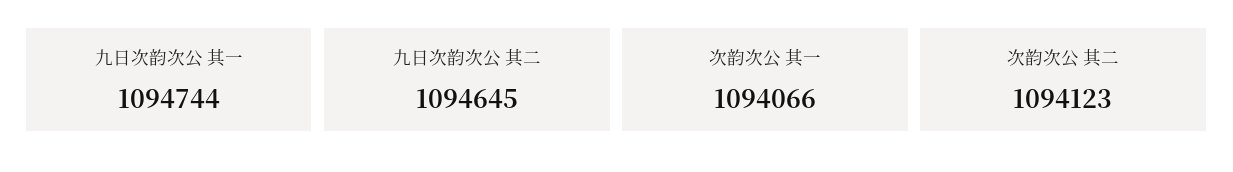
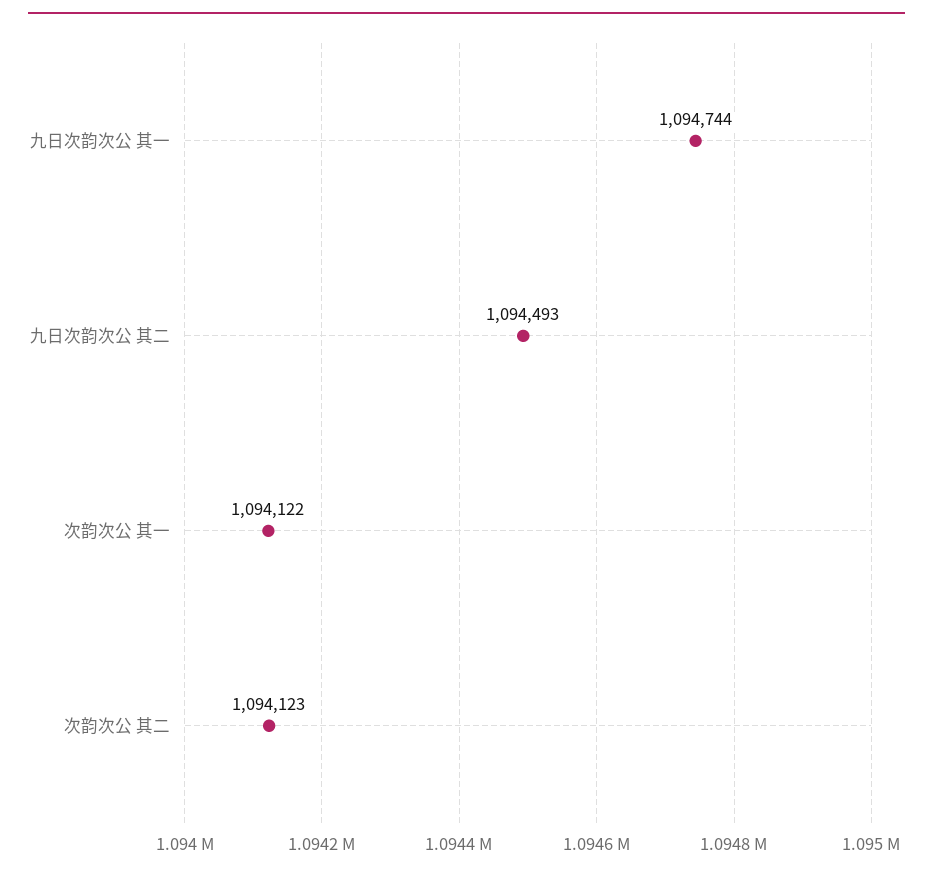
  {
    "九日次韵次公 其一": 1094744,
-   "九日次韵次公 其二": 1094645,
+   "九日次韵次公 其二": 1094493,
-   "次韵次公 其一": 1094066,
+   "次韵次公 其一": 1094122,
    "次韵次公 其二": 1094123
  }

